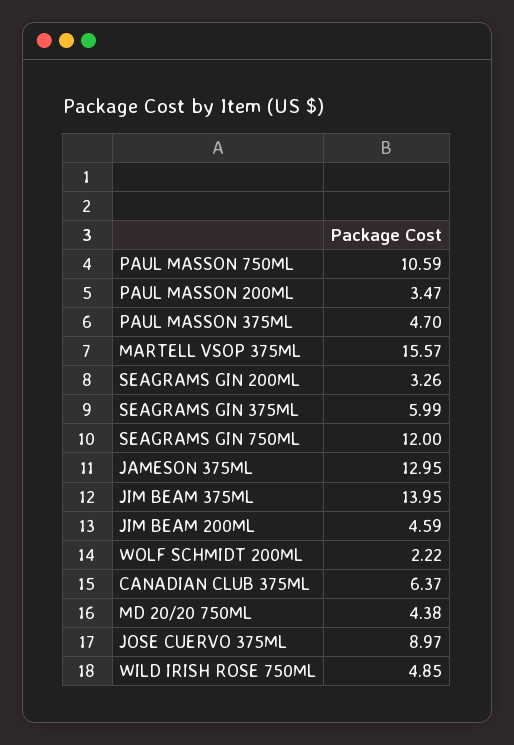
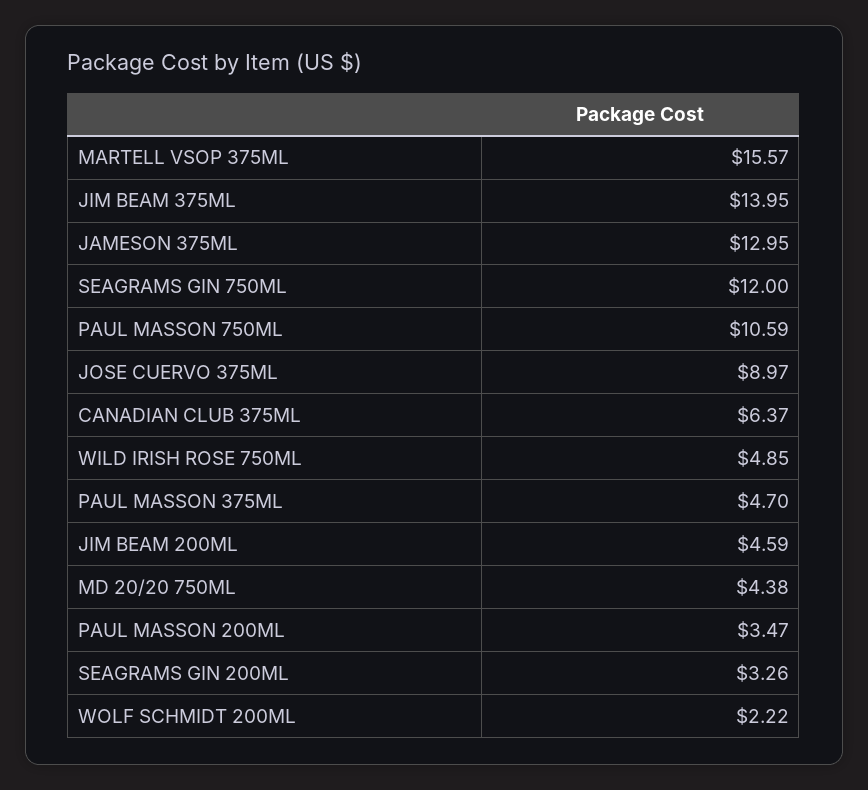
  {
    "PAUL MASSON 750ML": 10.59,
    "PAUL MASSON 200ML": 3.47,
    "PAUL MASSON 375ML": 4.7,
    "MARTELL VSOP 375ML": 15.57,
    "SEAGRAMS GIN 200ML": 3.26,
-   "SEAGRAMS GIN 375ML": 5.99,
    "SEAGRAMS GIN 750ML": 12,
    "JAMESON 375ML": 12.95,
    "JIM BEAM 375ML": 13.95,
    "JIM BEAM 200ML": 4.59,
    "WOLF SCHMIDT 200ML": 2.22,
    "CANADIAN CLUB 375ML": 6.37,
    "MD 20/20 750ML": 4.38,
    "JOSE CUERVO 375ML": 8.97,
    "WILD IRISH ROSE 750ML": 4.85
  }

